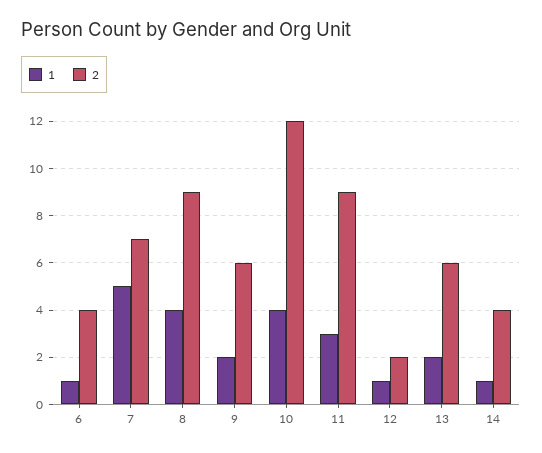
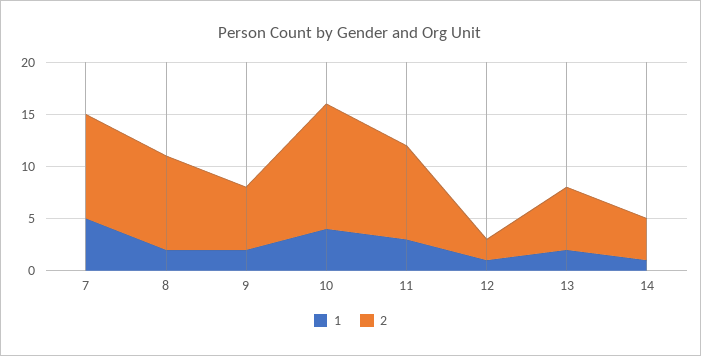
  {
    "1": {
-     "6": 1,
      "7": 5,
-     "8": 4,
+     "8": 2,
      "9": 2,
      "10": 4,
      "11": 3,
      "12": 1,
      "13": 2,
      "14": 1
    },
    "2": {
-     "6": 4,
-     "7": 7,
+     "7": 10,
      "8": 9,
      "9": 6,
      "10": 12,
      "11": 9,
      "12": 2,
      "13": 6,
      "14": 4
    }
  }

